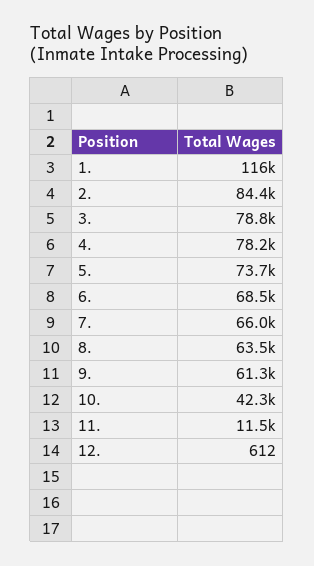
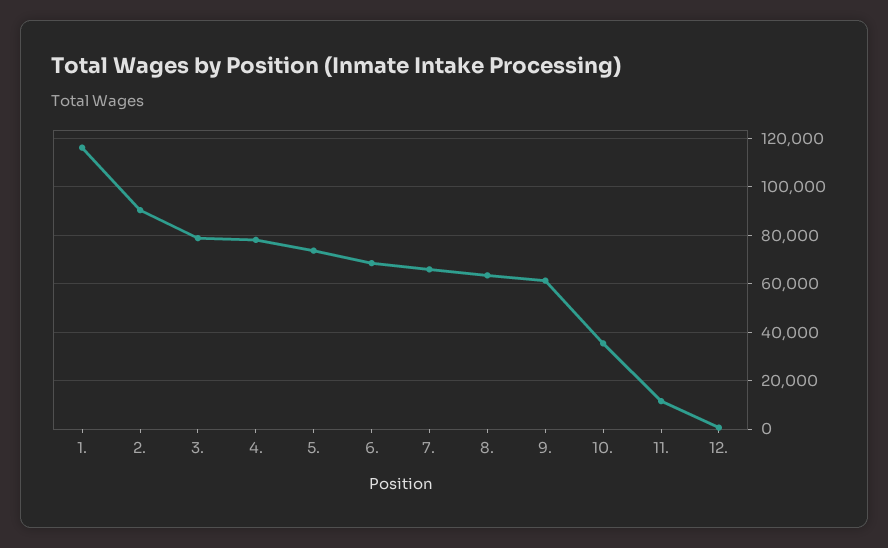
  {
    "1.": 116000,
-   "2.": 84400,
+   "2.": 90000,
    "3.": 78800,
    "4.": 78200,
    "5.": 73700,
    "6.": 68500,
    "7.": 66000,
    "8.": 63500,
    "9.": 61300,
-   "10.": 42300,
+   "10.": 35000,
    "11.": 11500,
    "12.": 612
  }

